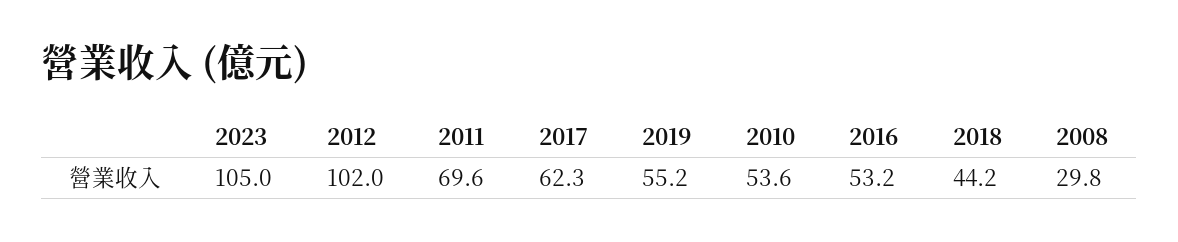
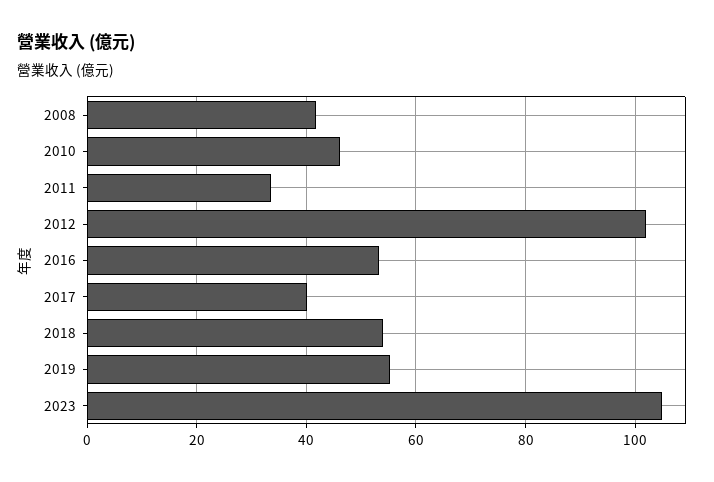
  {
    "2023": 105,
    "2012": 102,
-   "2011": 69.6,
+   "2011": 34,
-   "2017": 62.3,
+   "2017": 40,
    "2019": 55.2,
-   "2010": 53.6,
+   "2010": 46,
    "2016": 53.2,
-   "2018": 44.2,
+   "2018": 54,
-   "2008": 29.8
+   "2008": 42
  }

